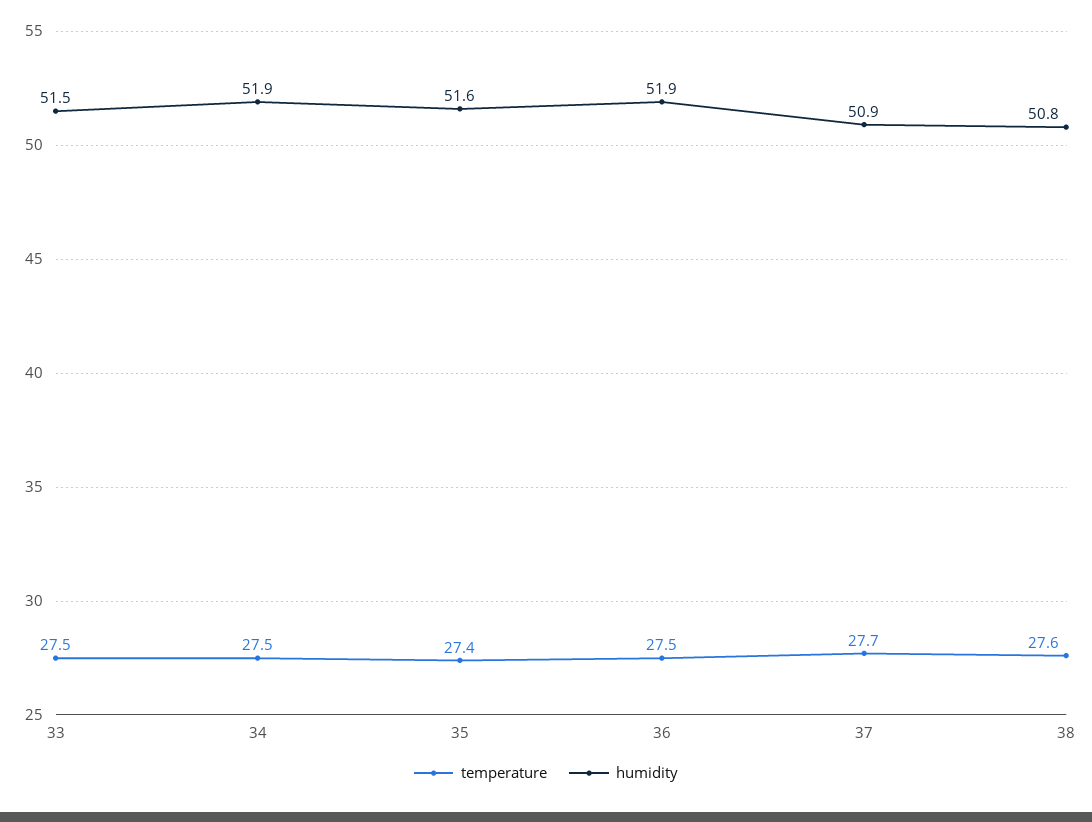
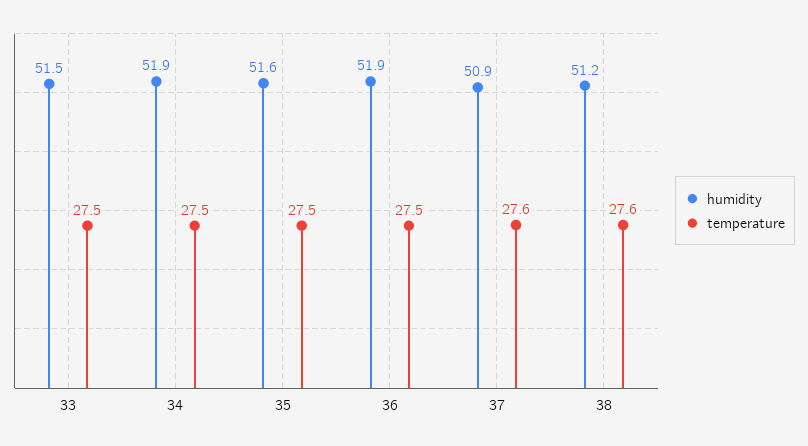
  {
    "temperature": {
      "33": 27.5,
      "34": 27.5,
-     "35": 27.4,
+     "35": 27.5,
      "36": 27.5,
-     "37": 27.7,
+     "37": 27.6,
      "38": 27.6
    },
    "humidity": {
      "33": 51.5,
      "34": 51.9,
      "35": 51.6,
      "36": 51.9,
      "37": 50.9,
-     "38": 50.8
+     "38": 51.2
    }
  }

